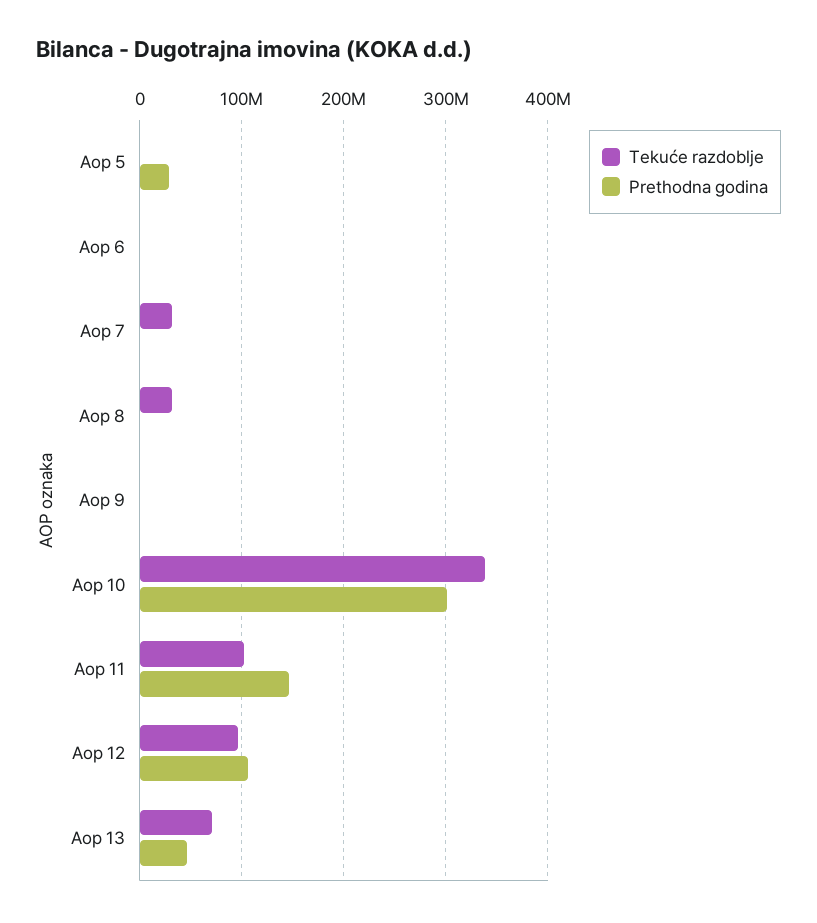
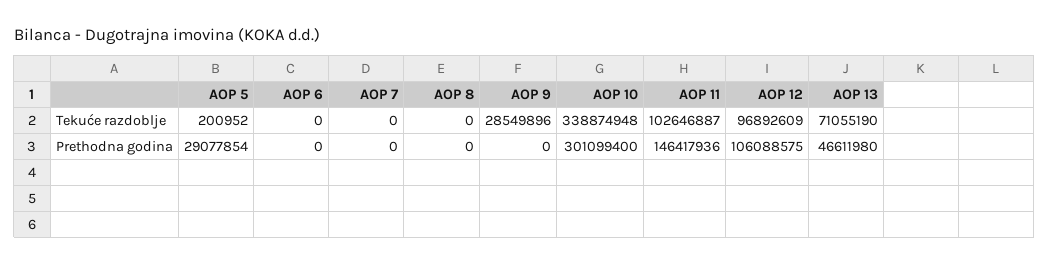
  {
    "Tekuće razdoblje": {
      "Aop 5": 200952,
      "Aop 6": 0,
-     "Aop 7": 30000000,
+     "Aop 7": 0,
-     "Aop 8": 30000000,
+     "Aop 8": 0,
-     "Aop 9": 0,
+     "Aop 9": 28549896,
      "Aop 10": 338874948,
      "Aop 11": 102646887,
      "Aop 12": 96892609,
      "Aop 13": 71055190
    },
    "Prethodna godina": {
      "Aop 5": 29077854,
      "Aop 6": 0,
      "Aop 7": 0,
      "Aop 8": 0,
      "Aop 9": 0,
      "Aop 10": 301099400,
      "Aop 11": 146417936,
      "Aop 12": 106088575,
      "Aop 13": 46611980
    }
  }

